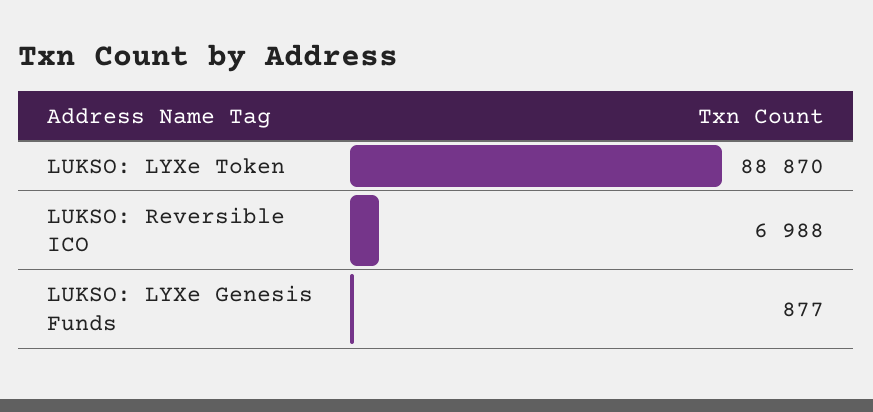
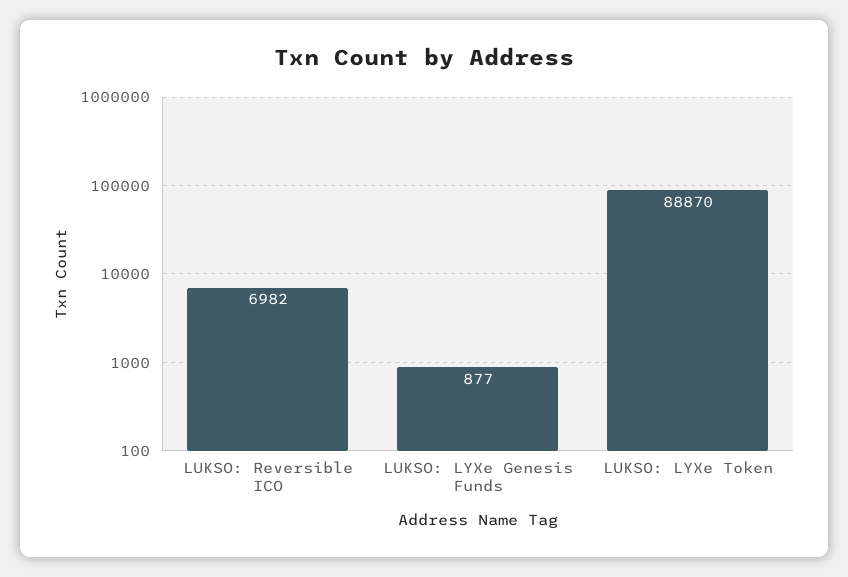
  {
    "LUKSO: LYXe Token": 88870,
-   "LUKSO: Reversible ICO": 6988,
+   "LUKSO: Reversible ICO": 6982,
    "LUKSO: LYXe Genesis Funds": 877
  }

